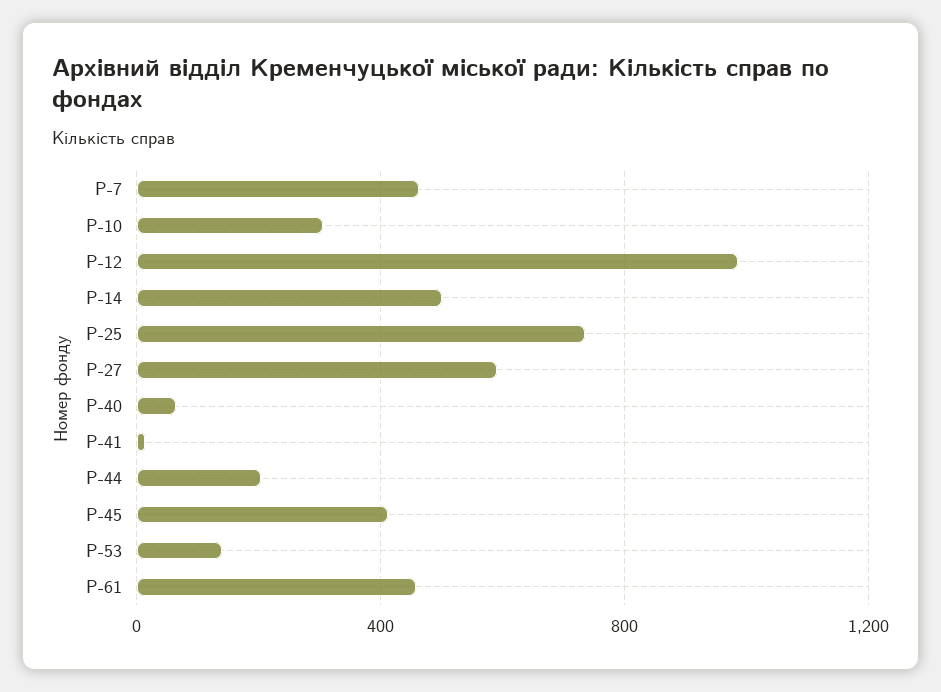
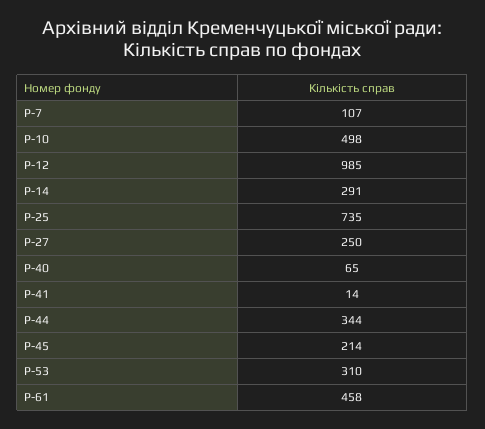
  {
-   "Р-7": 450,
+   "Р-7": 107,
-   "Р-10": 300,
+   "Р-10": 498,
    "Р-12": 985,
-   "Р-14": 500,
+   "Р-14": 291,
    "Р-25": 735,
-   "Р-27": 600,
+   "Р-27": 250,
    "Р-40": 65,
    "Р-41": 14,
-   "Р-44": 200,
+   "Р-44": 344,
-   "Р-45": 400,
+   "Р-45": 214,
-   "Р-53": 150,
+   "Р-53": 310,
    "Р-61": 458
  }

